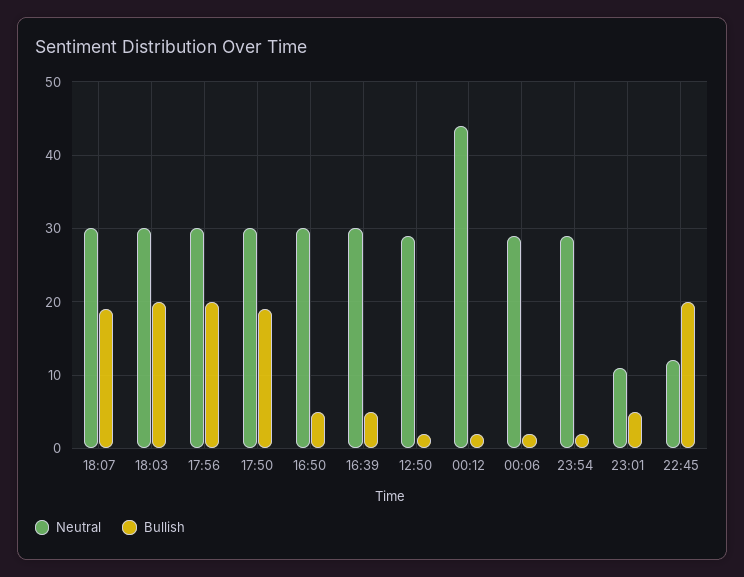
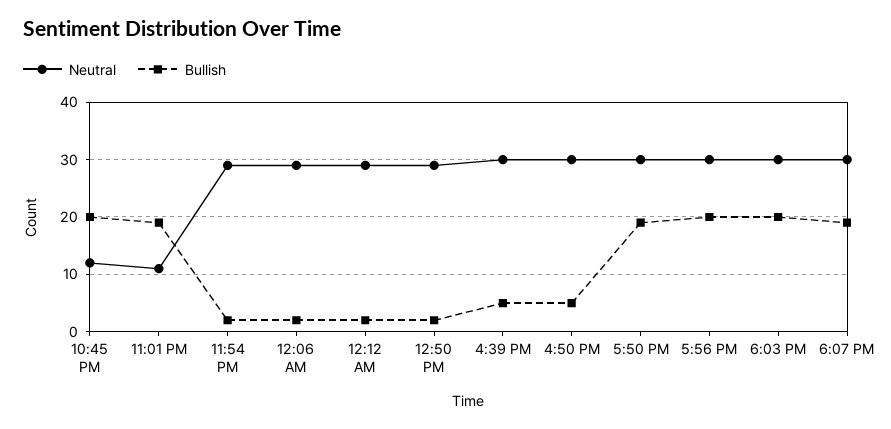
  {
    "Neutral": {
      "18:07": 30,
      "18:03": 30,
      "17:56": 30,
      "17:50": 30,
      "16:50": 30,
      "16:39": 30,
      "12:50": 29,
-     "00:12": 44,
+     "00:12": 30,
      "00:06": 29,
      "23:54": 29,
      "23:01": 11,
      "22:45": 12
    },
    "Bullish": {
      "18:07": 19,
      "18:03": 20,
      "17:56": 20,
      "17:50": 19,
      "16:50": 5,
      "16:39": 5,
      "12:50": 2,
      "00:12": 2,
      "00:06": 2,
      "23:54": 2,
-     "23:01": 5,
+     "23:01": 20,
      "22:45": 20
    }
  }

